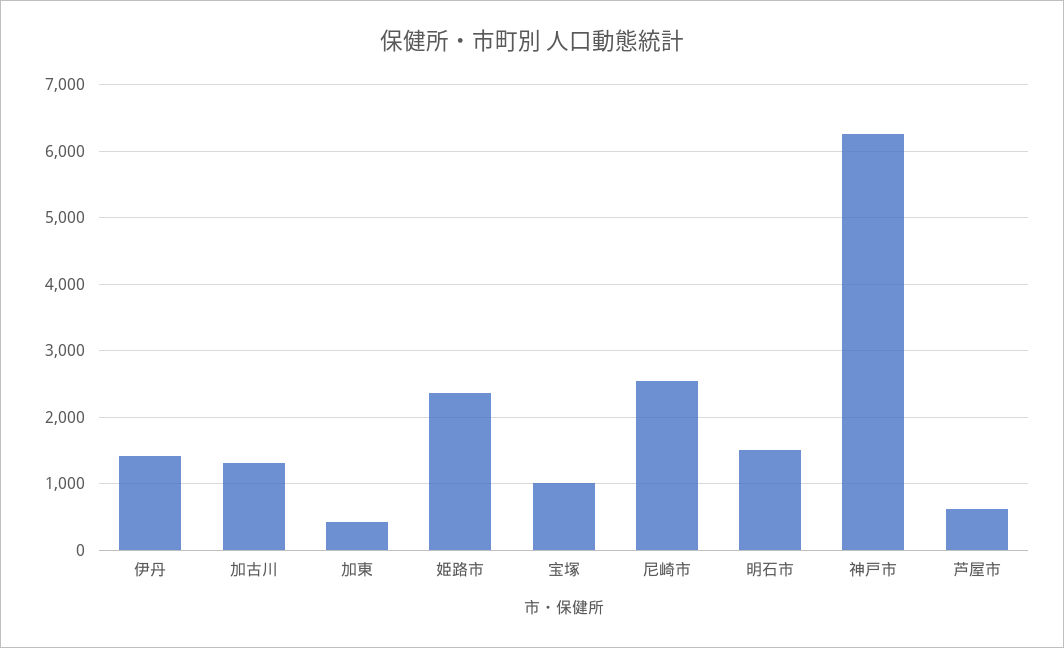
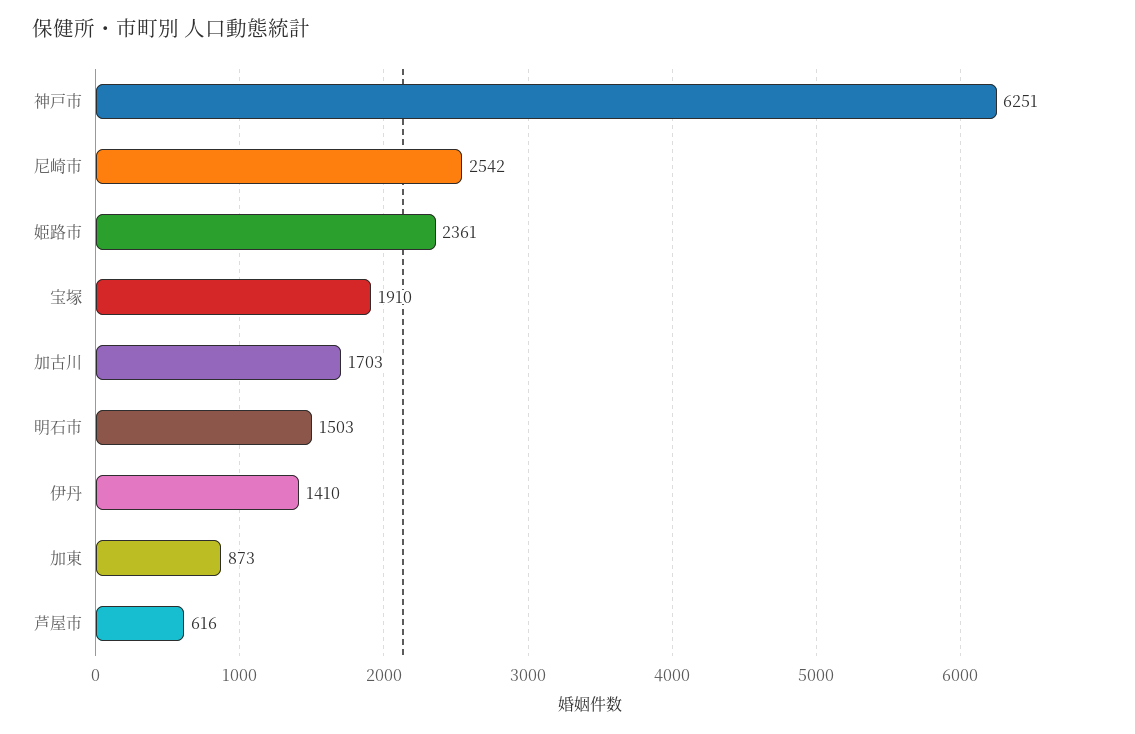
  {
    "伊丹": 1410,
-   "加古川": 1300,
+   "加古川": 1703,
-   "加東": 400,
+   "加東": 873,
    "姫路市": 2361,
-   "宝塚": 1000,
+   "宝塚": 1910,
    "尼崎市": 2542,
    "明石市": 1503,
    "神戸市": 6251,
    "芦屋市": 616
  }

